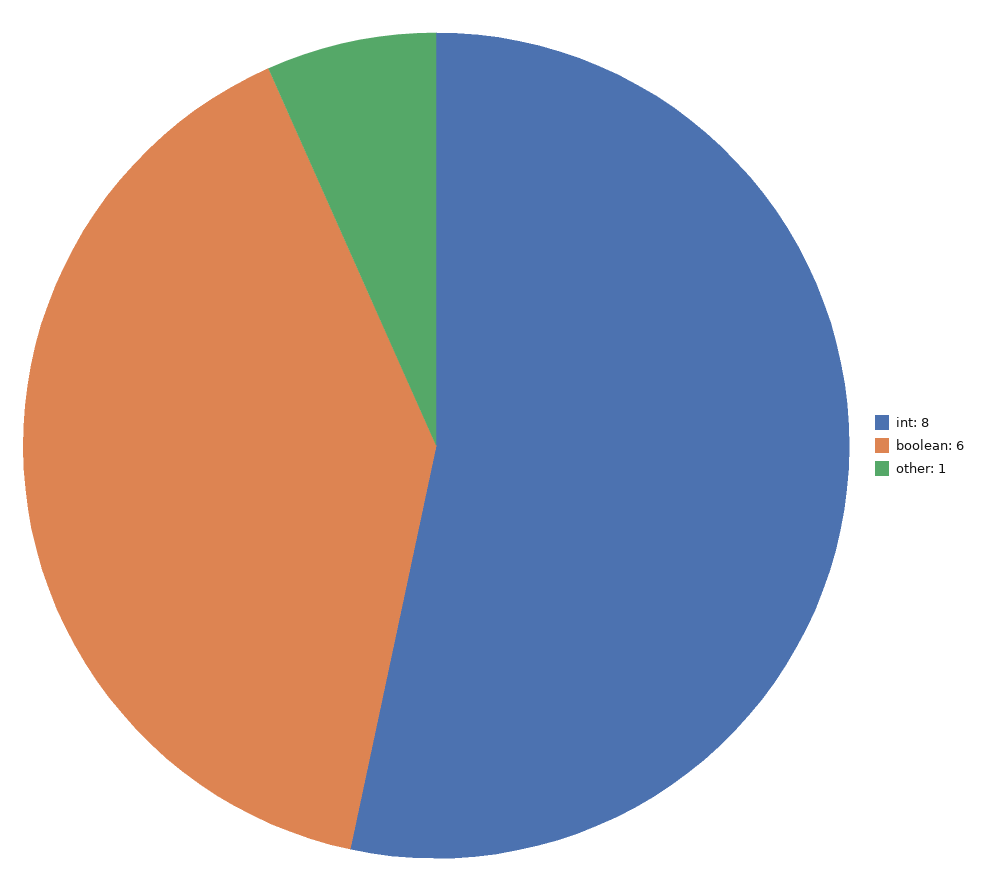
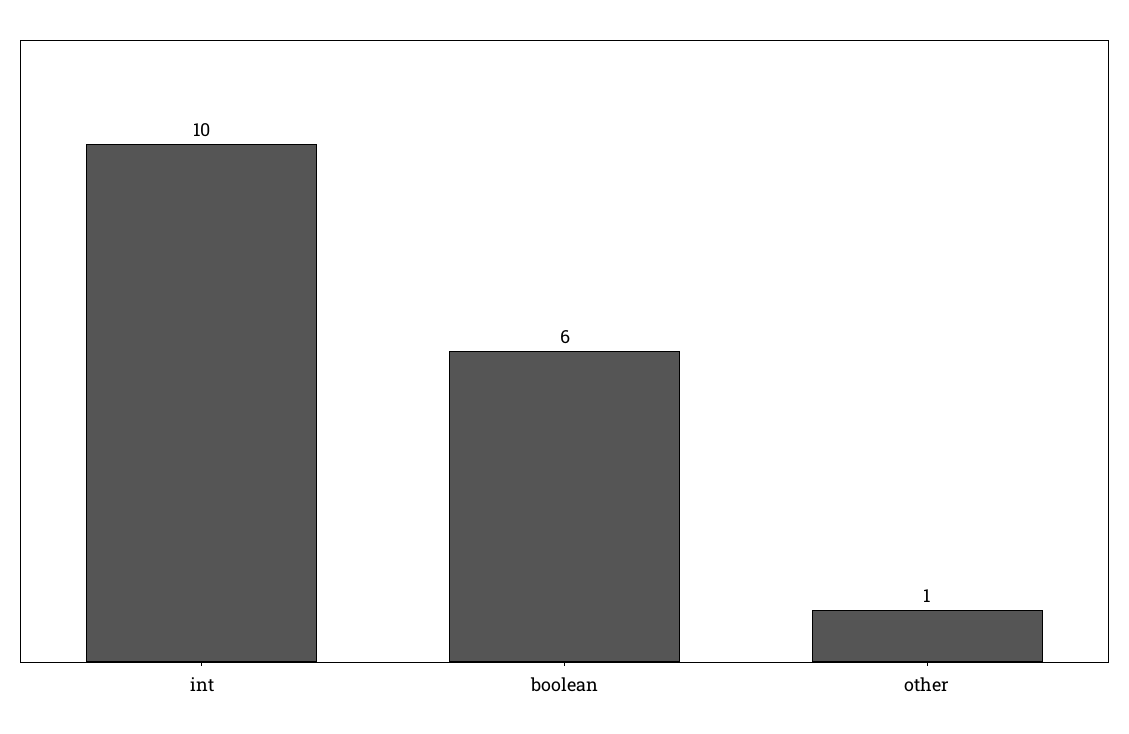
  {
-   "int": 8,
+   "int": 10,
    "boolean": 6,
    "other": 1
  }

